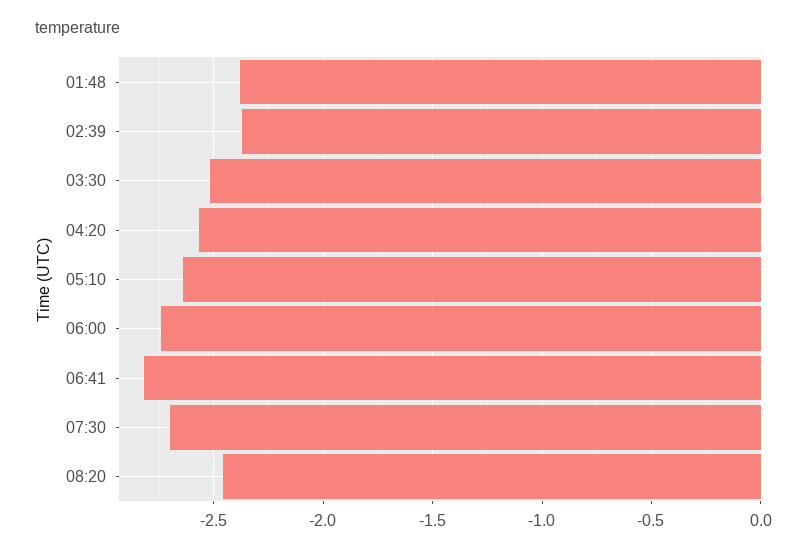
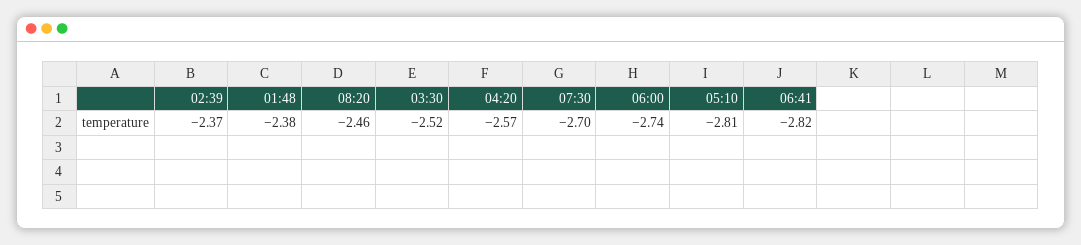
  {
    "01:48": -2.38,
    "02:39": -2.37,
    "03:30": -2.52,
    "04:20": -2.57,
-   "05:10": -2.65,
+   "05:10": -2.81,
    "06:00": -2.74,
    "06:41": -2.82,
    "07:30": -2.7,
    "08:20": -2.46
  }

